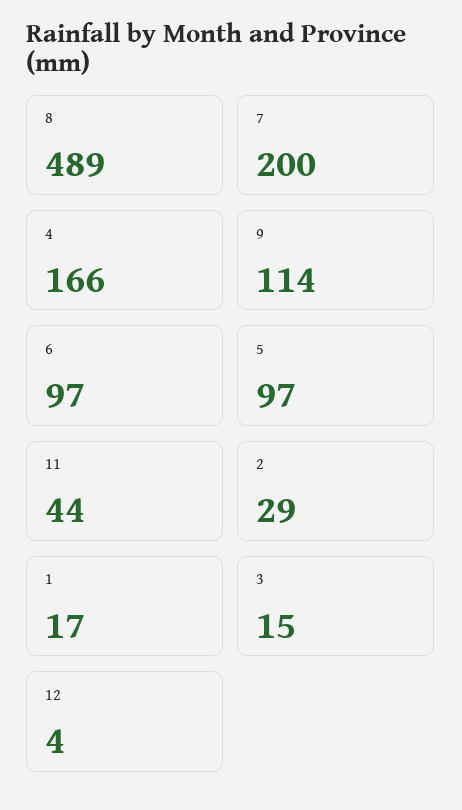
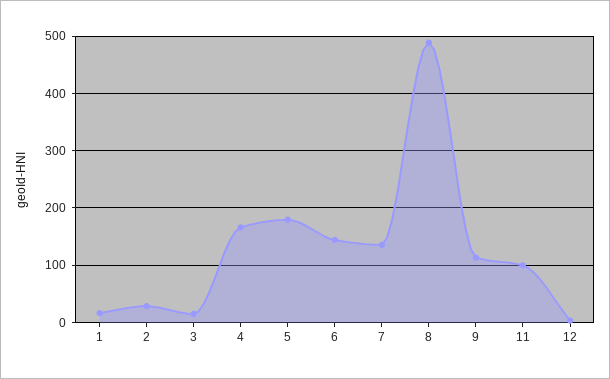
  {
    "8": 489,
-   "7": 200,
+   "7": 140,
    "4": 166,
    "9": 114,
-   "6": 97,
+   "6": 140,
-   "5": 97,
+   "5": 180,
-   "11": 44,
+   "11": 100,
    "2": 29,
    "1": 17,
    "3": 15,
    "12": 4
  }

